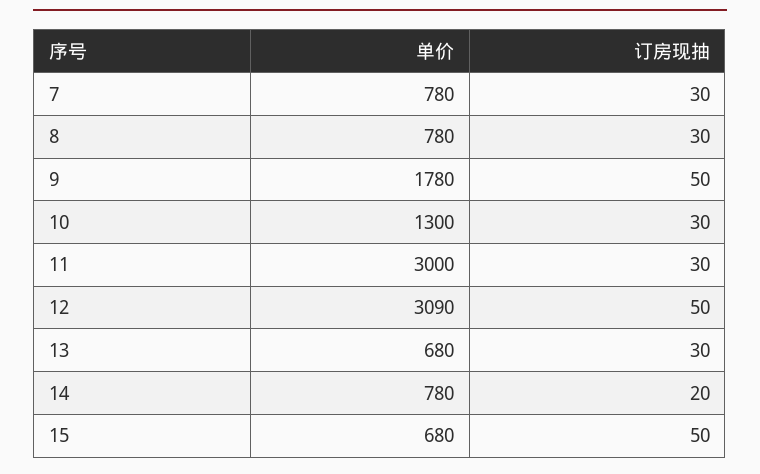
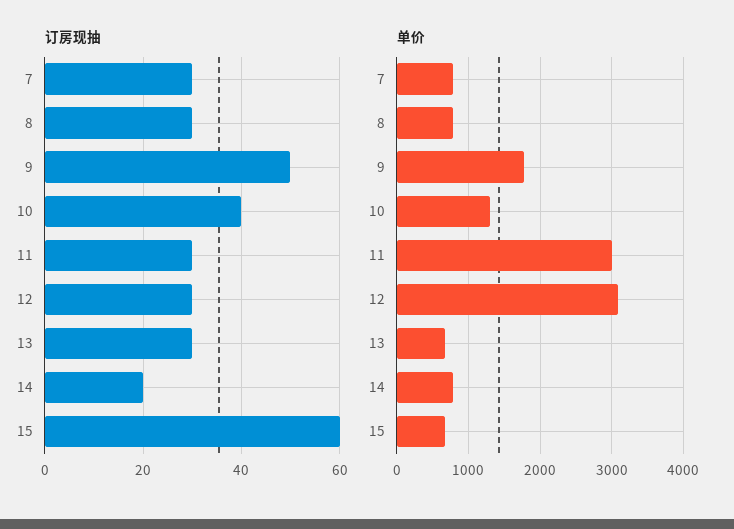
  {
    "单价": {
      "7": 780,
      "8": 780,
      "9": 1780,
      "10": 1300,
      "11": 3000,
      "12": 3090,
      "13": 680,
      "14": 780,
      "15": 680
    },
    "订房现抽": {
      "7": 30,
      "8": 30,
      "9": 50,
-     "10": 30,
+     "10": 40,
      "11": 30,
-     "12": 50,
+     "12": 30,
      "13": 30,
      "14": 20,
-     "15": 50
+     "15": 60
    }
  }

